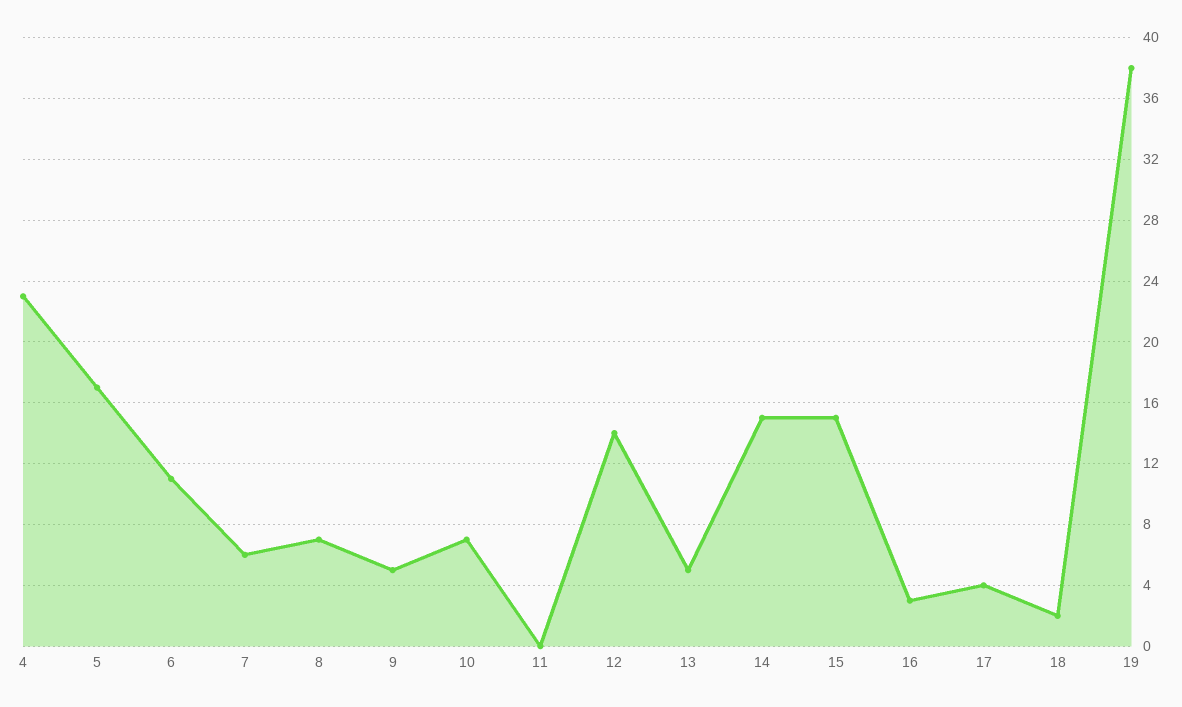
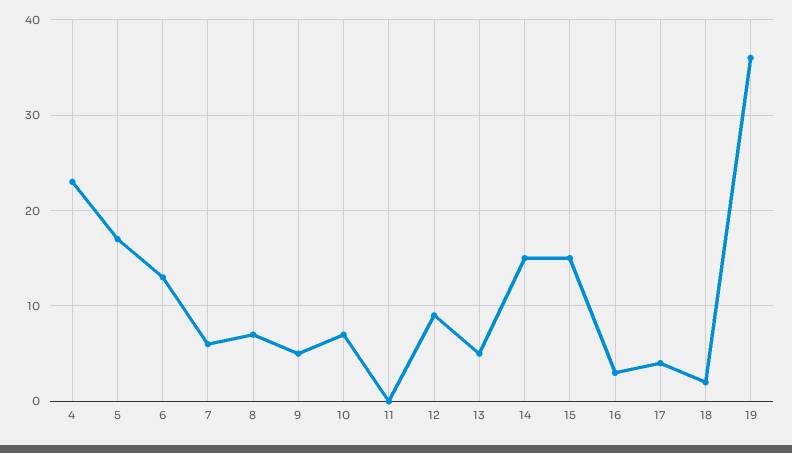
  {
    "4": 23,
    "5": 17,
-   "6": 11,
+   "6": 13,
    "7": 6,
    "8": 7,
    "9": 5,
    "10": 7,
    "11": 0,
-   "12": 14,
+   "12": 9,
    "13": 5,
    "14": 15,
    "15": 15,
    "16": 3,
    "17": 4,
    "18": 2,
-   "19": 38
+   "19": 36
  }

